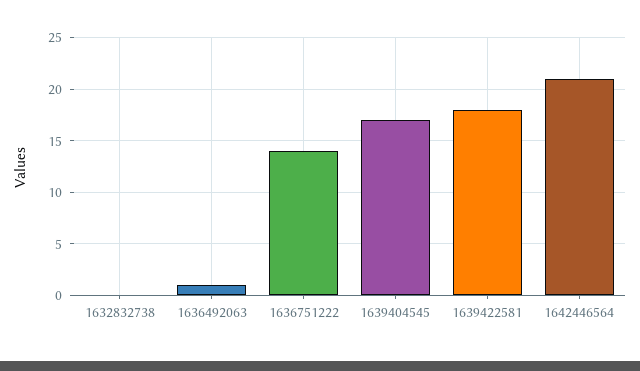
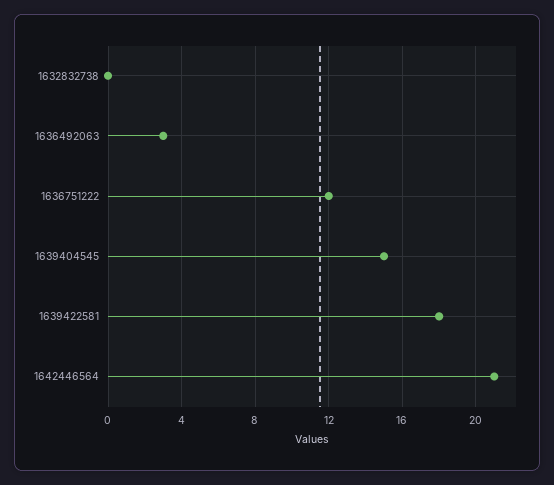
  {
    "1632832738": 0,
-   "1636492063": 1,
+   "1636492063": 3,
-   "1636751222": 14,
+   "1636751222": 12,
-   "1639404545": 17,
+   "1639404545": 15,
    "1639422581": 18,
    "1642446564": 21
  }

